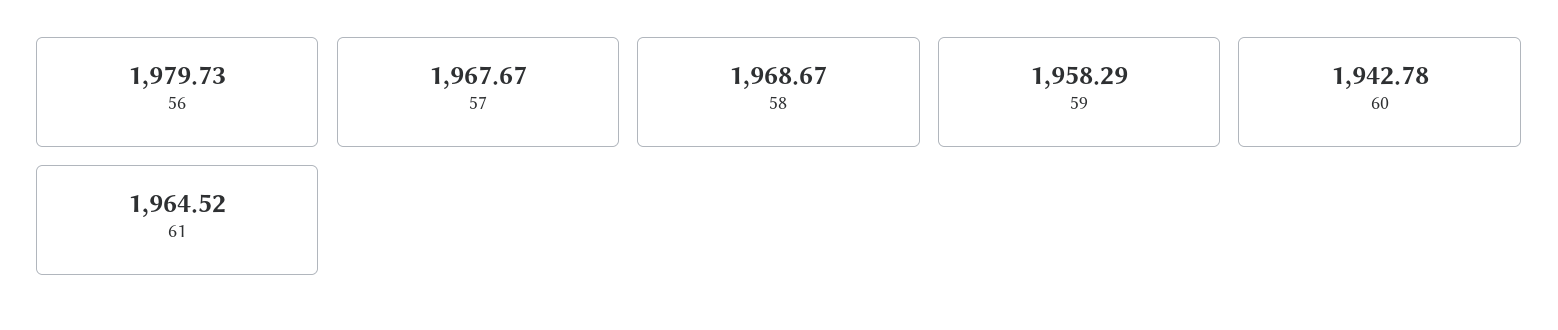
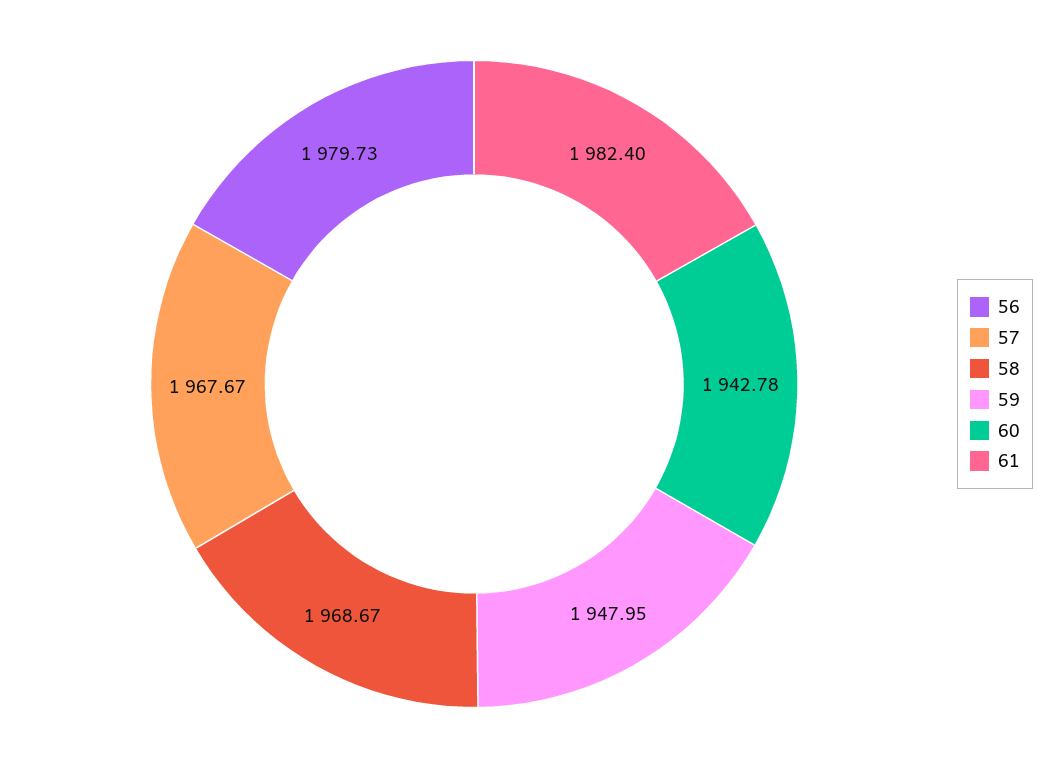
  {
    "56": 1979.73,
    "57": 1967.67,
    "58": 1968.67,
-   "59": 1958.29,
+   "59": 1947.95,
    "60": 1942.78,
-   "61": 1964.52
+   "61": 1982.4
  }

